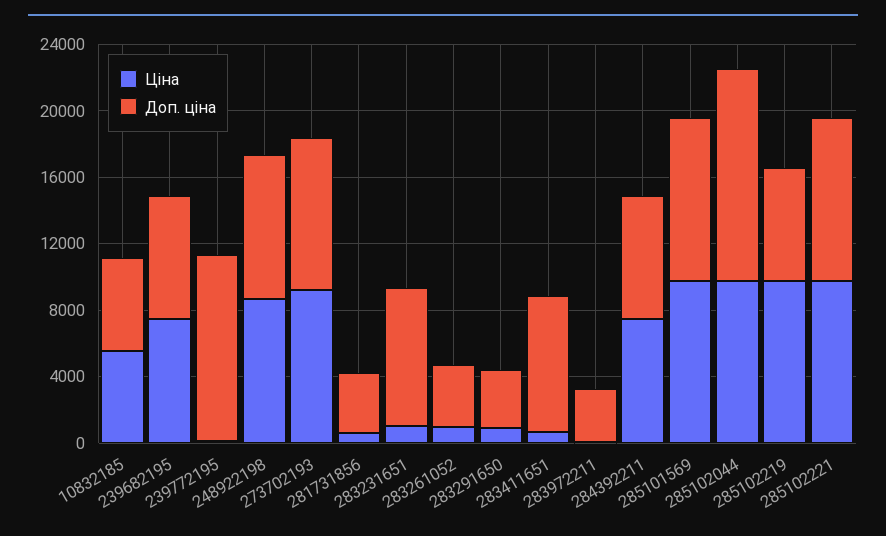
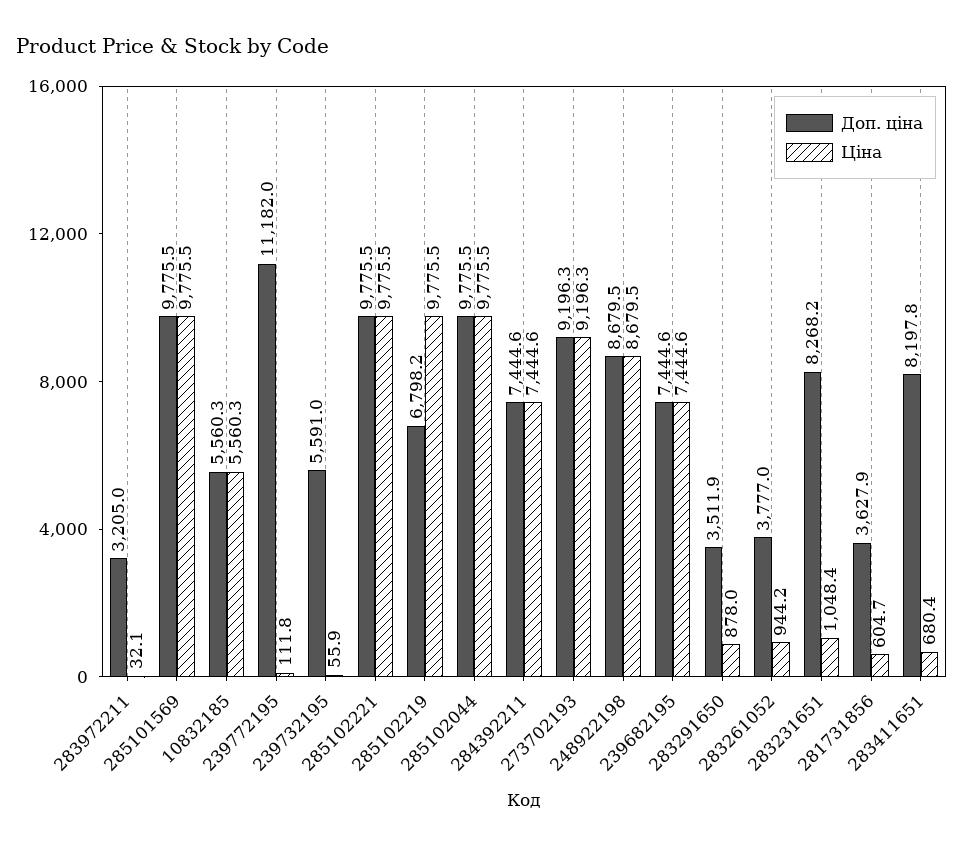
  {
    "Ціна": {
      "10832185": 5560.3,
      "239682195": 7444.6,
      "239772195": 111.8,
      "248922198": 8679.5,
      "273702193": 9196.3,
      "281731856": 604.7,
      "283231651": 1048.4,
      "283261052": 944.2,
      "283291650": 878,
      "283411651": 680.4,
      "283972211": 32.1,
      "284392211": 7444.6,
      "285101569": 9775.5,
      "285102044": 9775.5,
      "285102219": 9775.5,
-     "285102221": 9775.5
+     "285102221": 9775.5,
+     "239732195": 55.9
    },
    "Доп. ціна": {
      "10832185": 5560.3,
      "239682195": 7444.6,
      "239772195": 11182,
      "248922198": 8679.5,
      "273702193": 9196.3,
      "281731856": 3627.9,
      "283231651": 8268.2,
      "283261052": 3777,
      "283291650": 3511.9,
      "283411651": 8197.8,
      "283972211": 3205,
      "284392211": 7444.6,
      "285101569": 9775.5,
-     "285102044": 13000,
+     "285102044": 9775.5,
      "285102219": 6798.2,
-     "285102221": 9775.5
+     "285102221": 9775.5,
+     "239732195": 5591
    }
  }

